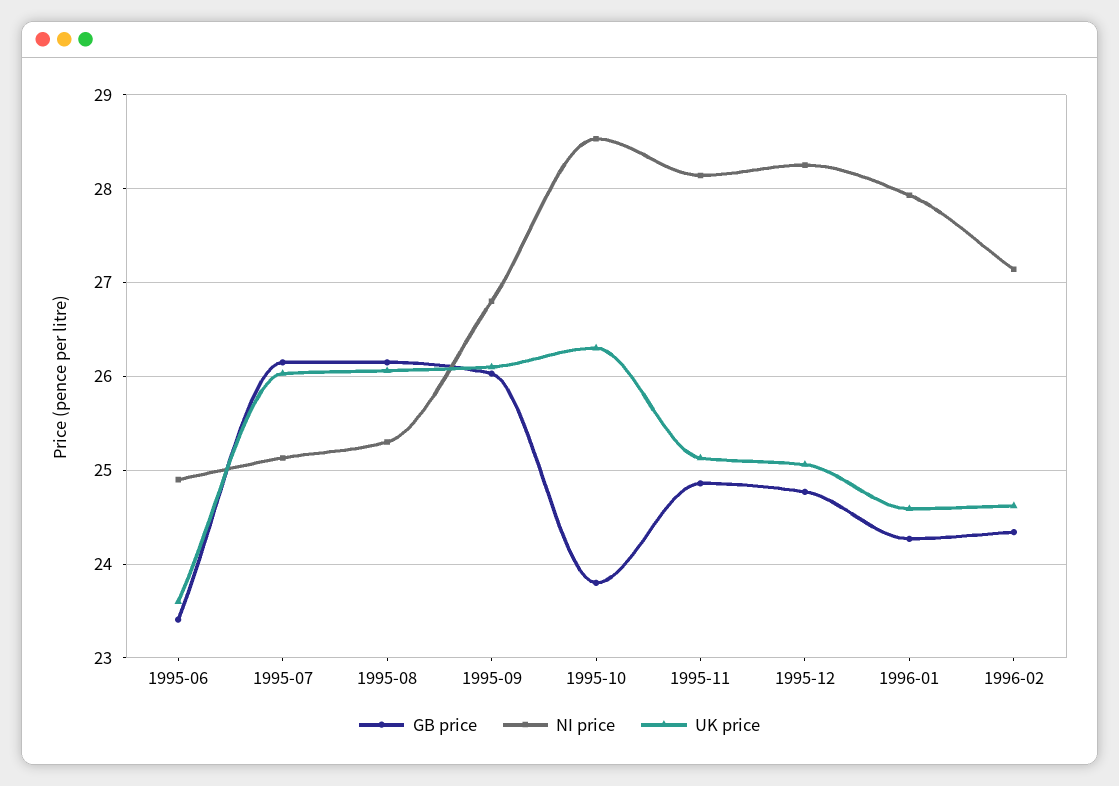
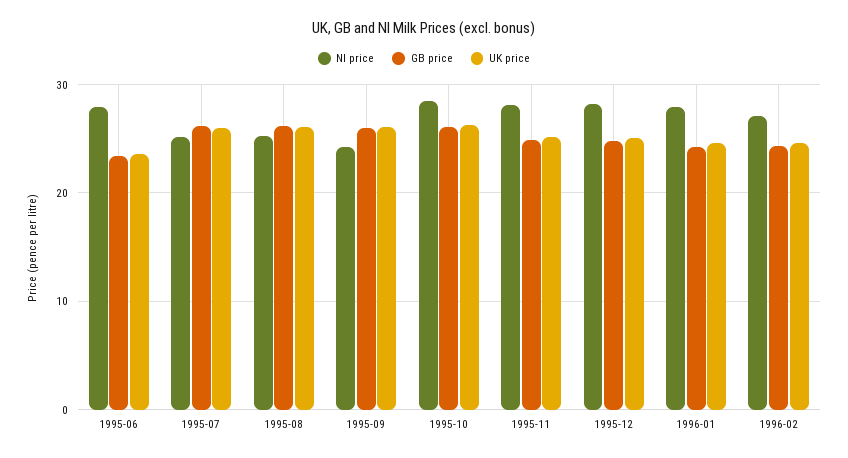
  {
    "GB price": {
      "1995-06": 23.4,
      "1995-07": 26.2,
      "1995-08": 26.2,
      "1995-09": 26,
-     "1995-10": 23.8,
+     "1995-10": 26,
      "1995-11": 24.9,
      "1995-12": 24.8,
      "1996-01": 24.3,
      "1996-02": 24.3
    },
    "NI price": {
-     "1995-06": 24.9,
+     "1995-06": 28,
      "1995-07": 25.1,
      "1995-08": 25.3,
-     "1995-09": 26.8,
+     "1995-09": 24,
      "1995-10": 28.5,
      "1995-11": 28.1,
      "1995-12": 28.3,
      "1996-01": 27.9,
      "1996-02": 27.1
    },
    "UK price": {
      "1995-06": 23.6,
      "1995-07": 26,
      "1995-08": 26.1,
      "1995-09": 26.1,
      "1995-10": 26.3,
      "1995-11": 25.1,
      "1995-12": 25.1,
      "1996-01": 24.6,
      "1996-02": 24.6
    }
  }

